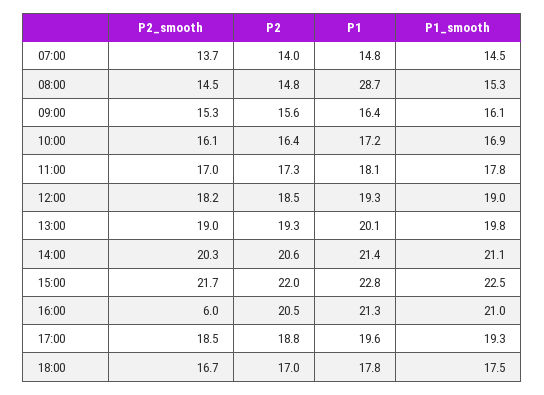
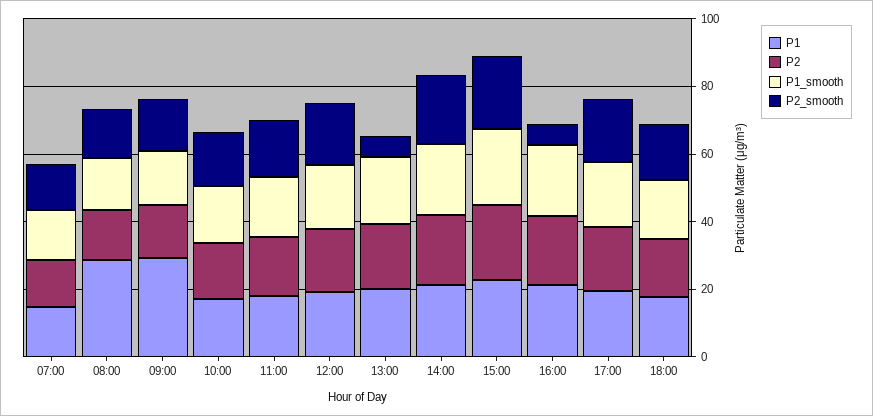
  {
    "P2_smooth": {
      "07:00": 13.7,
      "08:00": 14.5,
      "09:00": 15.3,
      "10:00": 16.1,
      "11:00": 17,
      "12:00": 18.2,
-     "13:00": 19,
+     "13:00": 5,
      "14:00": 20.3,
      "15:00": 21.7,
      "16:00": 6,
      "17:00": 18.5,
      "18:00": 16.7
    },
    "P2": {
      "07:00": 14,
      "08:00": 14.8,
      "09:00": 15.6,
      "10:00": 16.4,
      "11:00": 17.3,
      "12:00": 18.5,
      "13:00": 19.3,
      "14:00": 20.6,
      "15:00": 22,
      "16:00": 20.5,
      "17:00": 18.8,
      "18:00": 17
    },
    "P1": {
      "07:00": 14.8,
      "08:00": 28.7,
-     "09:00": 16.4,
+     "09:00": 30,
      "10:00": 17.2,
      "11:00": 18.1,
      "12:00": 19.3,
      "13:00": 20.1,
      "14:00": 21.4,
      "15:00": 22.8,
      "16:00": 21.3,
      "17:00": 19.6,
      "18:00": 17.8
    },
    "P1_smooth": {
      "07:00": 14.5,
      "08:00": 15.3,
      "09:00": 16.1,
      "10:00": 16.9,
      "11:00": 17.8,
      "12:00": 19,
      "13:00": 19.8,
      "14:00": 21.1,
      "15:00": 22.5,
      "16:00": 21,
      "17:00": 19.3,
      "18:00": 17.5
    }
  }

